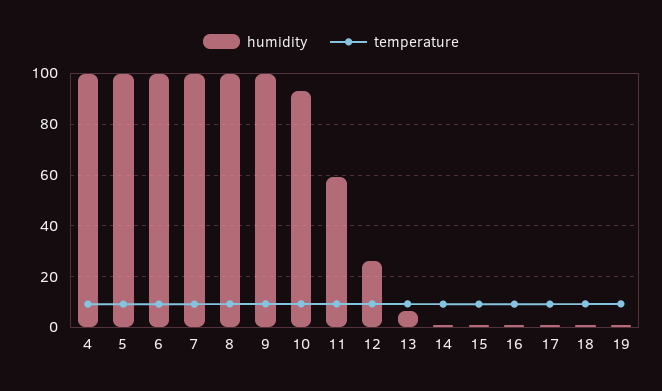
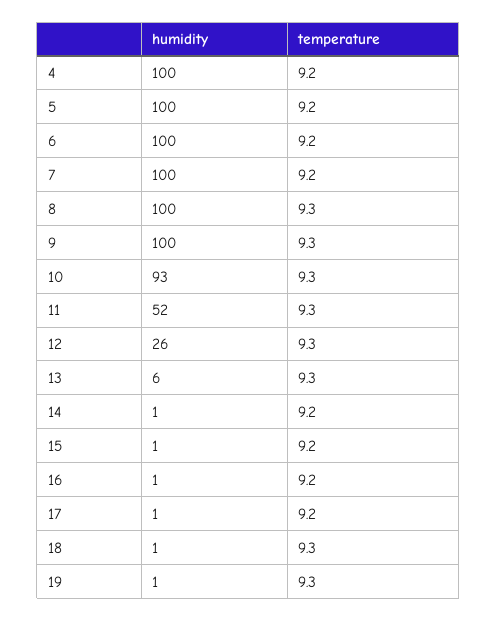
  {
    "humidity": {
      "4": 100,
      "5": 100,
      "6": 100,
      "7": 100,
      "8": 100,
      "9": 100,
      "10": 93,
-     "11": 60,
+     "11": 52,
      "12": 26,
      "13": 6,
      "14": 1,
      "15": 1,
      "16": 1,
      "17": 1,
      "18": 1,
      "19": 1
    },
    "temperature": {
      "4": 9.2,
      "5": 9.2,
      "6": 9.2,
      "7": 9.2,
      "8": 9.3,
      "9": 9.3,
      "10": 9.3,
      "11": 9.3,
      "12": 9.3,
      "13": 9.3,
      "14": 9.2,
      "15": 9.2,
      "16": 9.2,
      "17": 9.2,
      "18": 9.3,
      "19": 9.3
    }
  }

